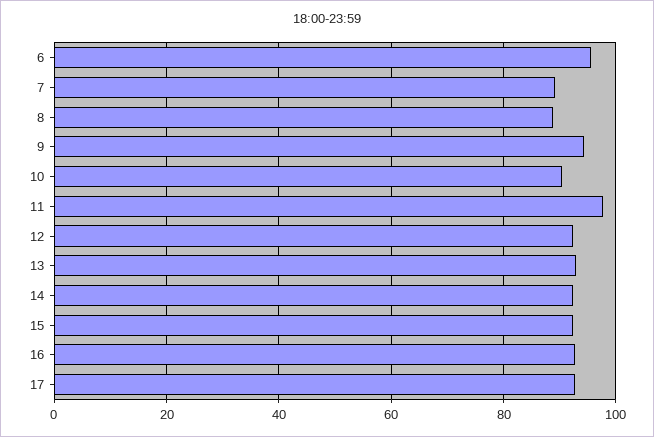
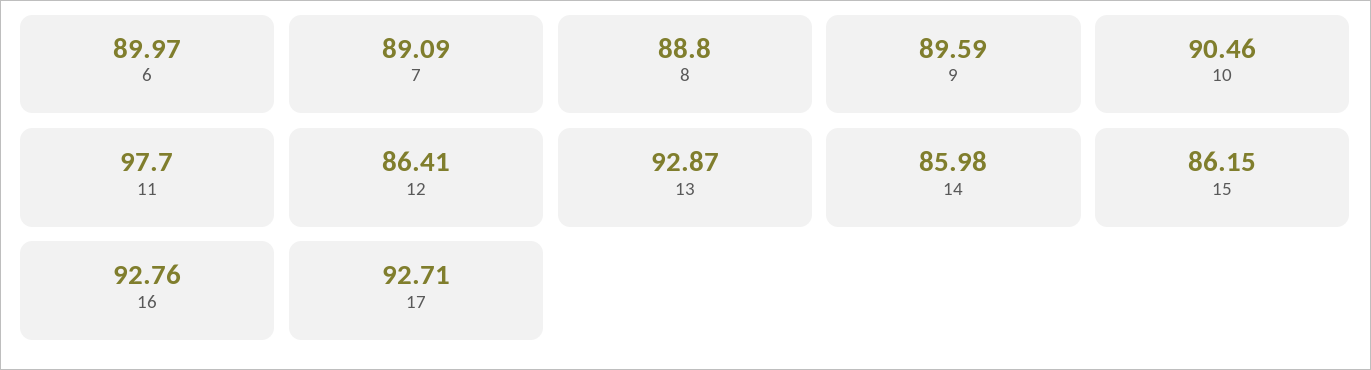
  {
-   "6": 96,
+   "6": 89.97,
    "7": 89.09,
    "8": 88.8,
-   "9": 94,
+   "9": 89.59,
    "10": 90.46,
    "11": 97.7,
-   "12": 92,
+   "12": 86.41,
    "13": 92.87,
-   "14": 92,
+   "14": 85.98,
-   "15": 92,
+   "15": 86.15,
    "16": 92.76,
    "17": 92.71
  }

